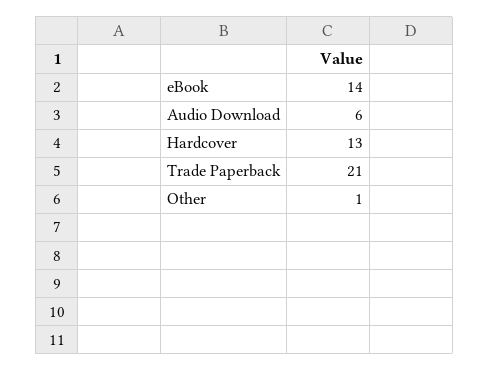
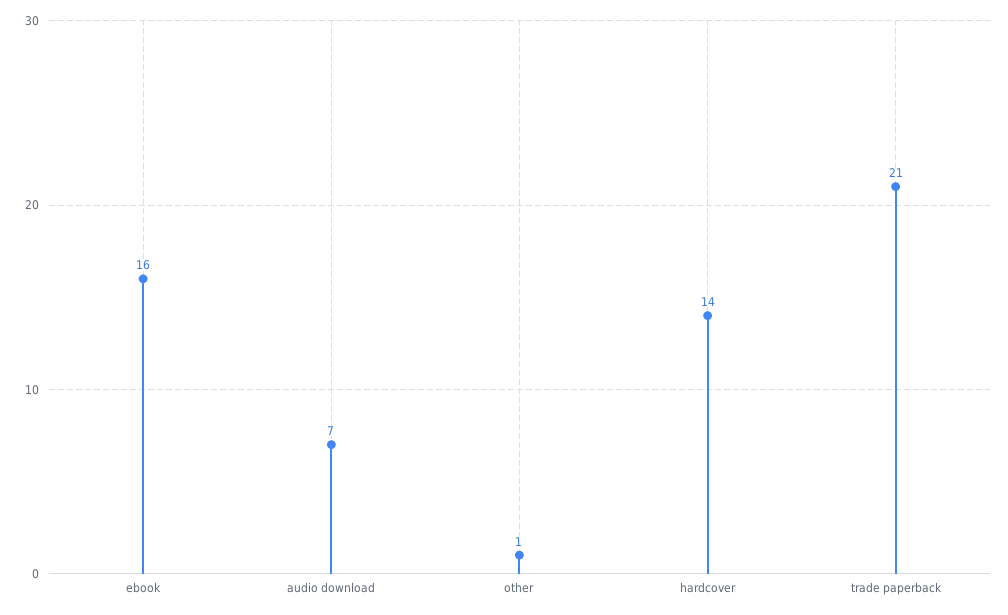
  {
-   "eBook": 14,
+   "eBook": 16,
-   "Audio Download": 6,
+   "Audio Download": 7,
-   "Hardcover": 13,
+   "Hardcover": 14,
    "Trade Paperback": 21,
    "Other": 1
  }

